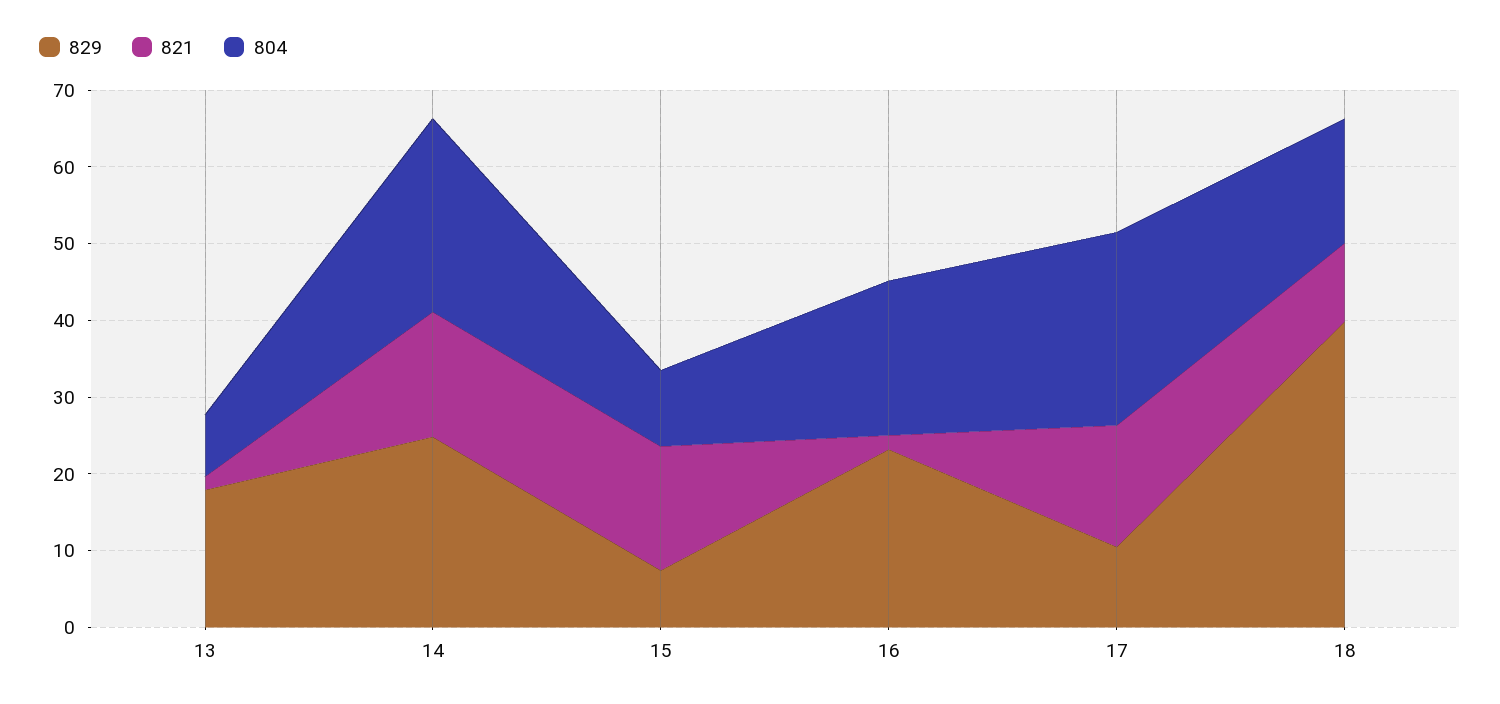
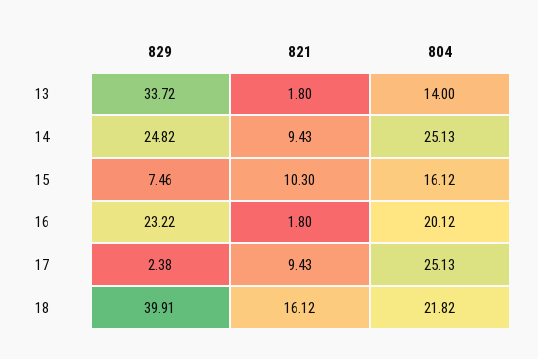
  {
    "829": {
-     "13": 18,
+     "13": 33.72,
      "14": 24.82,
      "15": 7.46,
      "16": 23.22,
-     "17": 10,
+     "17": 2.38,
      "18": 39.91
    },
    "821": {
      "13": 1.8,
-     "14": 16,
+     "14": 9.43,
-     "15": 16,
+     "15": 10.3,
      "16": 1.8,
-     "17": 16,
+     "17": 9.43,
-     "18": 10
+     "18": 16.12
    },
    "804": {
-     "13": 8,
+     "13": 14,
      "14": 25.13,
-     "15": 10,
+     "15": 16.12,
      "16": 20.12,
      "17": 25.13,
-     "18": 16
+     "18": 21.82
    }
  }

